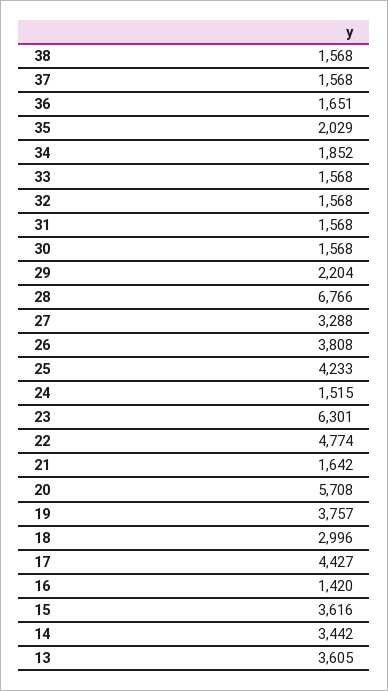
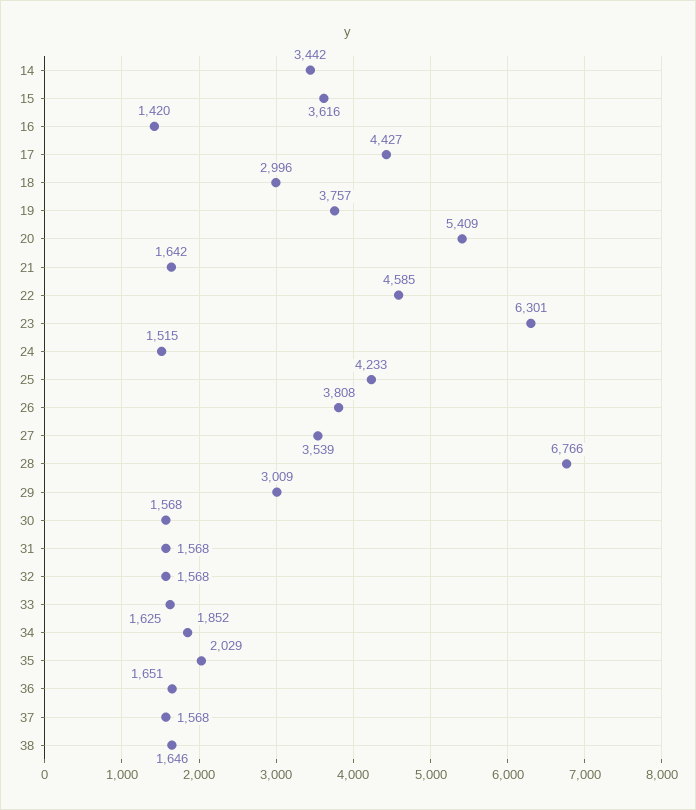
  {
-   "38": 1568,
+   "38": 1646,
    "37": 1568,
    "36": 1651,
    "35": 2029,
    "34": 1852,
-   "33": 1568,
+   "33": 1625,
    "32": 1568,
    "31": 1568,
    "30": 1568,
-   "29": 2204,
+   "29": 3009,
    "28": 6766,
-   "27": 3288,
+   "27": 3539,
    "26": 3808,
    "25": 4233,
    "24": 1515,
    "23": 6301,
-   "22": 4774,
+   "22": 4585,
    "21": 1642,
-   "20": 5708,
+   "20": 5409,
    "19": 3757,
    "18": 2996,
    "17": 4427,
    "16": 1420,
    "15": 3616,
-   "14": 3442,
+   "14": 3442
-   "13": 3605
  }

